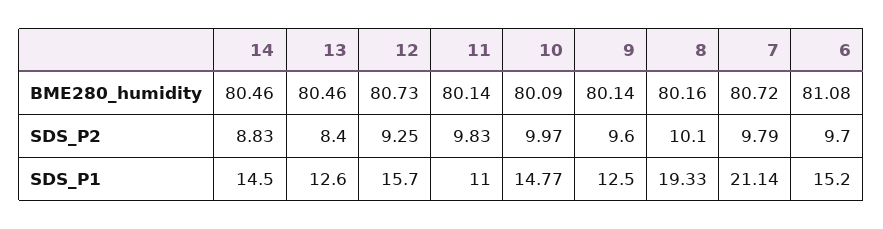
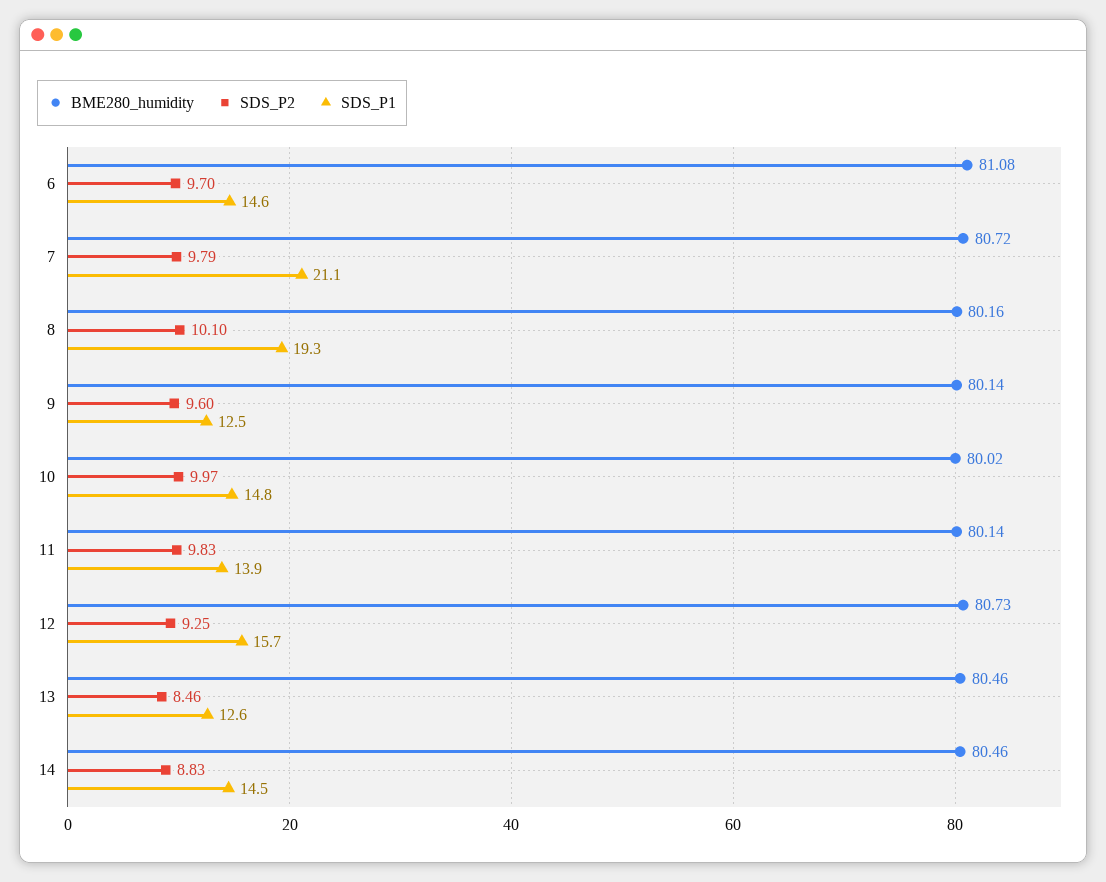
  {
    "BME280_humidity": {
      "14": 80.46,
      "13": 80.46,
      "12": 80.73,
      "11": 80.14,
-     "10": 80.09,
+     "10": 80.02,
      "9": 80.14,
      "8": 80.16,
      "7": 80.72,
      "6": 81.08
    },
    "SDS_P2": {
      "14": 8.83,
-     "13": 8.4,
+     "13": 8.46,
      "12": 9.25,
      "11": 9.83,
      "10": 9.97,
      "9": 9.6,
      "8": 10.1,
      "7": 9.79,
      "6": 9.7
    },
    "SDS_P1": {
      "14": 14.5,
      "13": 12.6,
      "12": 15.7,
-     "11": 11,
+     "11": 13.9,
      "10": 14.77,
      "9": 12.5,
      "8": 19.33,
      "7": 21.14,
-     "6": 15.2
+     "6": 14.6
    }
  }

